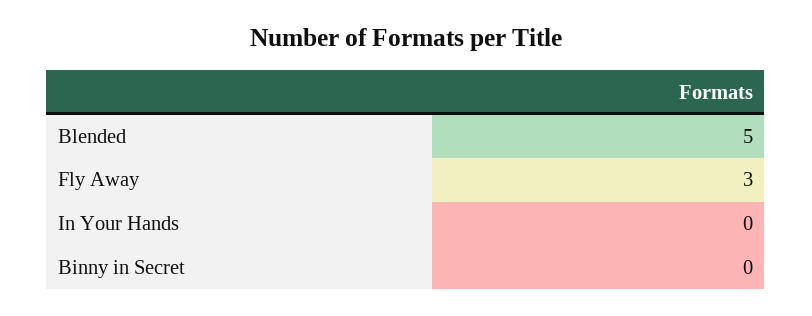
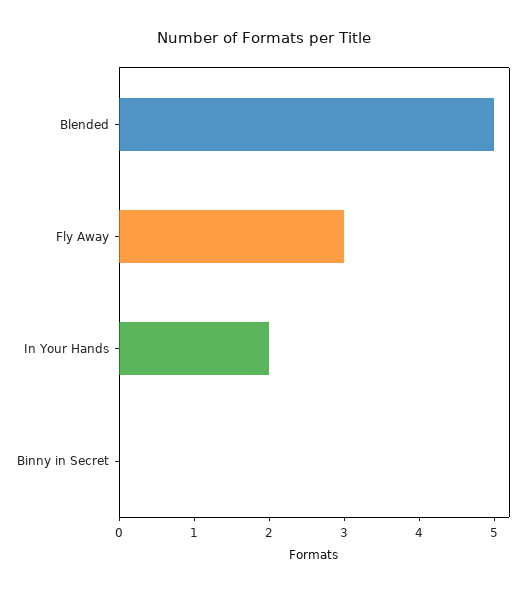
  {
    "Blended": 5,
    "Fly Away": 3,
-   "In Your Hands": 0,
+   "In Your Hands": 2,
    "Binny in Secret": 0
  }

